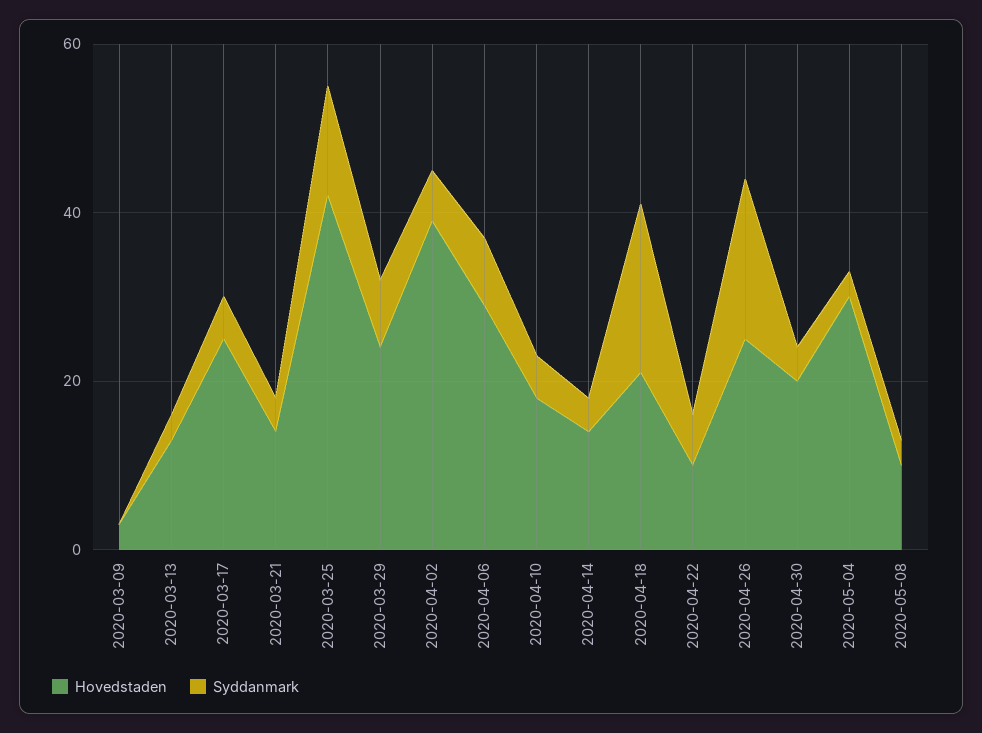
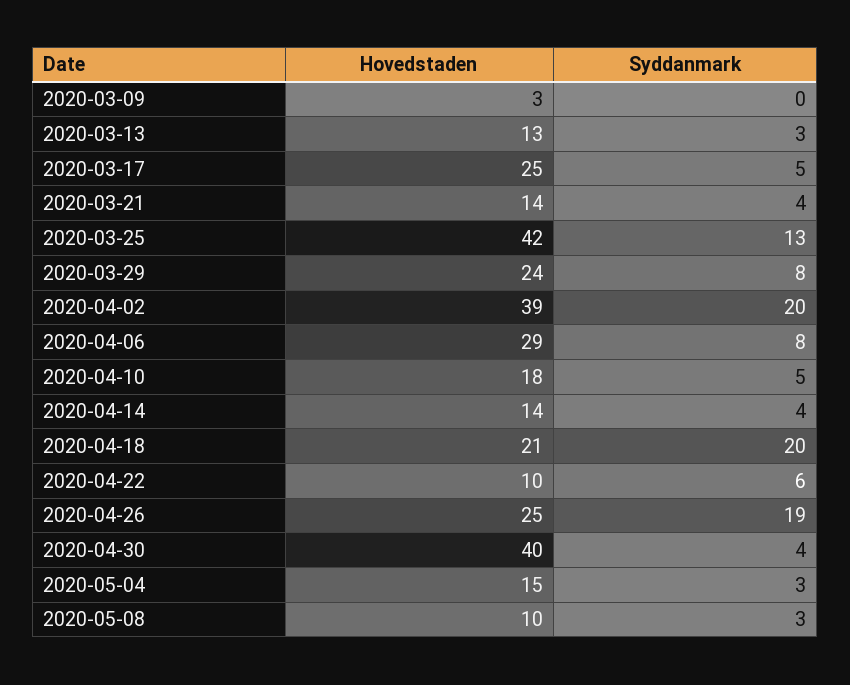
  {
    "Hovedstaden": {
      "2020-03-09": 3,
      "2020-03-13": 13,
      "2020-03-17": 25,
      "2020-03-21": 14,
      "2020-03-25": 42,
      "2020-03-29": 24,
      "2020-04-02": 39,
      "2020-04-06": 29,
      "2020-04-10": 18,
      "2020-04-14": 14,
      "2020-04-18": 21,
      "2020-04-22": 10,
      "2020-04-26": 25,
-     "2020-04-30": 20,
+     "2020-04-30": 40,
-     "2020-05-04": 30,
+     "2020-05-04": 15,
      "2020-05-08": 10
    },
    "Syddanmark": {
      "2020-03-09": 0,
      "2020-03-13": 3,
      "2020-03-17": 5,
      "2020-03-21": 4,
      "2020-03-25": 13,
      "2020-03-29": 8,
-     "2020-04-02": 5,
+     "2020-04-02": 20,
      "2020-04-06": 8,
      "2020-04-10": 5,
      "2020-04-14": 4,
      "2020-04-18": 20,
      "2020-04-22": 6,
      "2020-04-26": 19,
      "2020-04-30": 4,
      "2020-05-04": 3,
      "2020-05-08": 3
    }
  }

